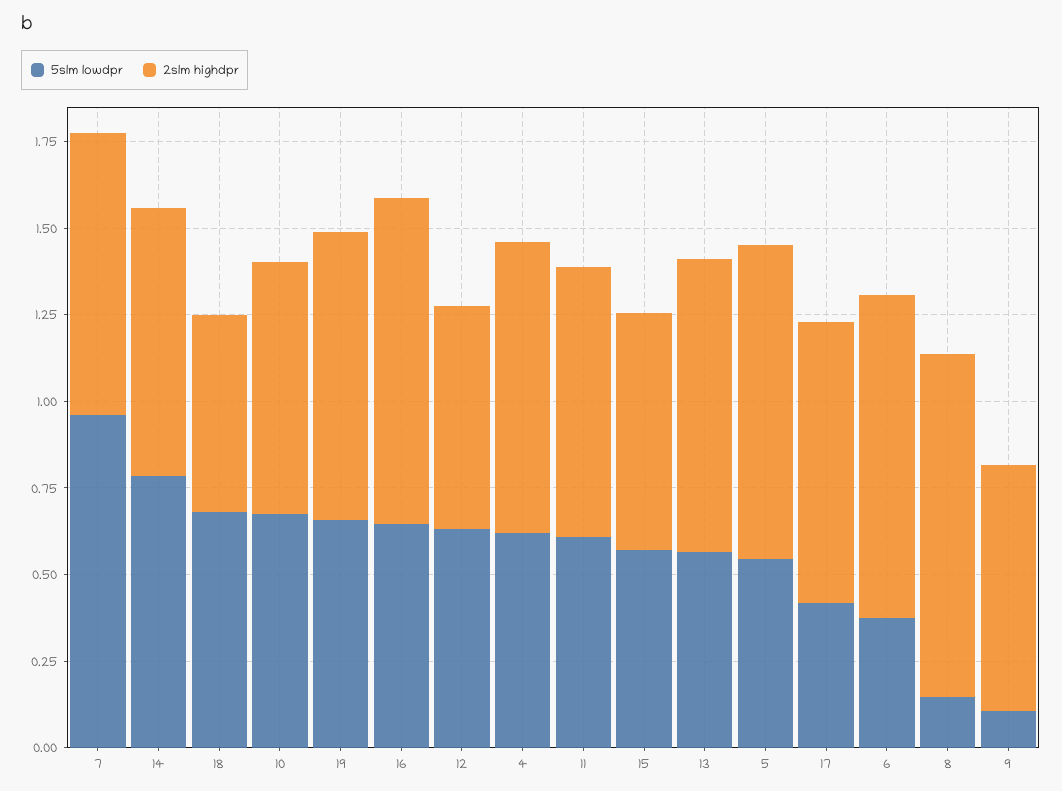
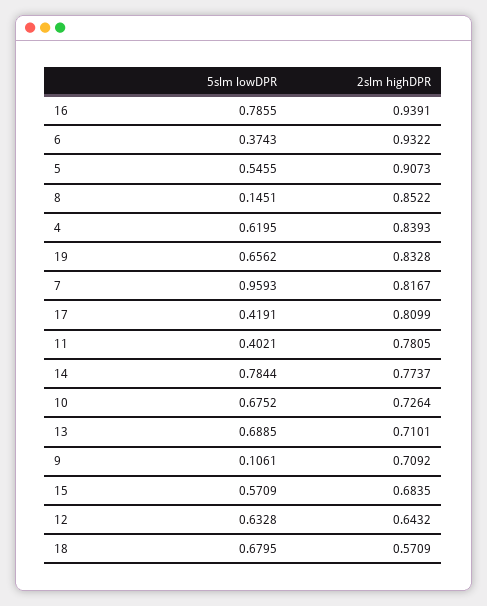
  {
    "5slm lowdpr": {
      "7": 0.9593,
      "14": 0.7844,
      "18": 0.6795,
      "10": 0.6752,
      "19": 0.6562,
-     "16": 0.65,
+     "16": 0.7855,
      "12": 0.6328,
      "4": 0.6195,
-     "11": 0.6,
+     "11": 0.4021,
      "15": 0.5709,
-     "13": 0.55,
+     "13": 0.6885,
      "5": 0.5455,
      "17": 0.4191,
      "6": 0.3743,
      "8": 0.1451,
      "9": 0.1061
    },
    "2slm highdpr": {
      "7": 0.8167,
      "14": 0.7737,
      "18": 0.5709,
      "10": 0.7264,
      "19": 0.8328,
      "16": 0.9391,
      "12": 0.6432,
      "4": 0.8393,
      "11": 0.7805,
      "15": 0.6835,
-     "13": 0.85,
+     "13": 0.7101,
      "5": 0.9073,
      "17": 0.8099,
      "6": 0.9322,
-     "8": 1,
+     "8": 0.8522,
      "9": 0.7092
    }
  }

